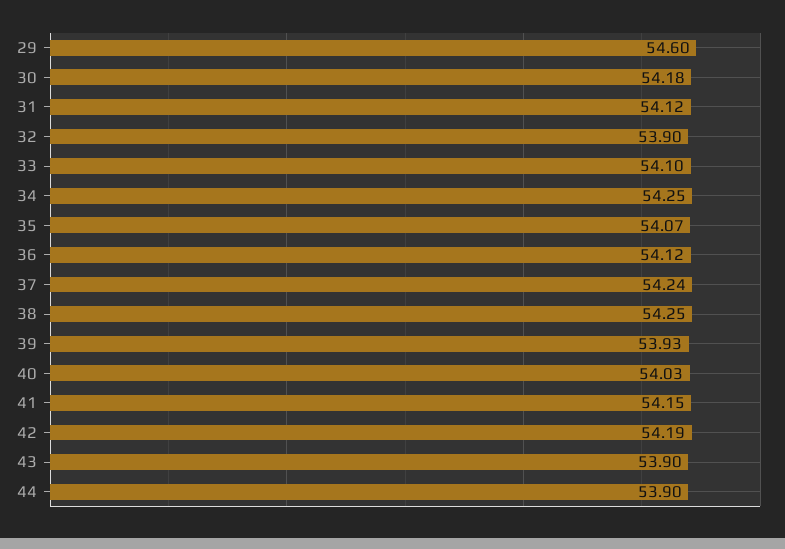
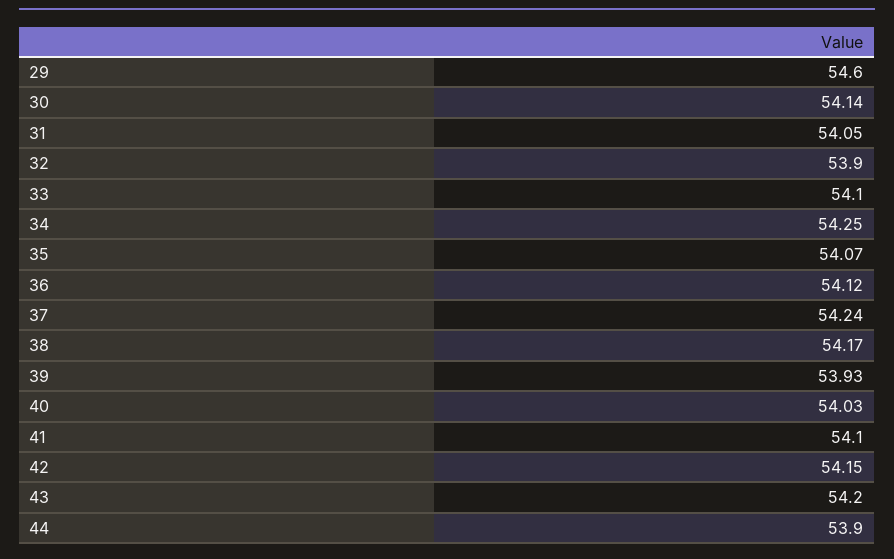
  {
    "29": 54.6,
-   "30": 54.18,
+   "30": 54.14,
-   "31": 54.12,
+   "31": 54.05,
    "32": 53.9,
    "33": 54.1,
    "34": 54.25,
    "35": 54.07,
    "36": 54.12,
    "37": 54.24,
-   "38": 54.25,
+   "38": 54.17,
    "39": 53.93,
    "40": 54.03,
-   "41": 54.15,
+   "41": 54.1,
-   "42": 54.19,
+   "42": 54.15,
-   "43": 53.9,
+   "43": 54.2,
    "44": 53.9
  }

